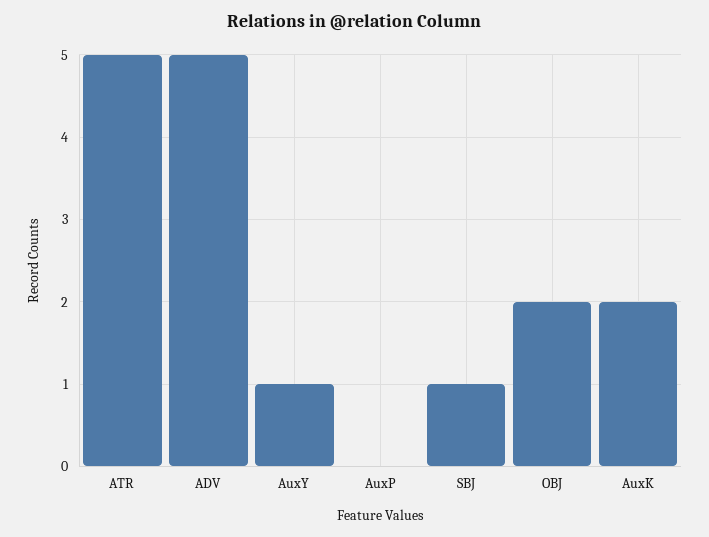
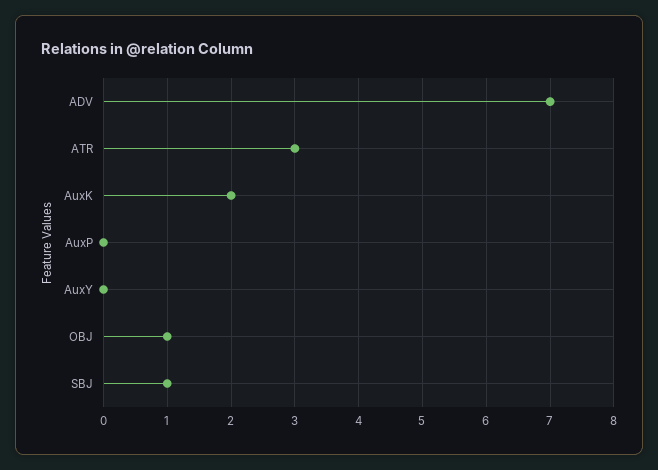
  {
-   "ATR": 5,
+   "ATR": 3,
-   "ADV": 5,
+   "ADV": 7,
-   "AuxY": 1,
+   "AuxY": 0,
    "AuxP": 0,
    "SBJ": 1,
-   "OBJ": 2,
+   "OBJ": 1,
    "AuxK": 2
  }

